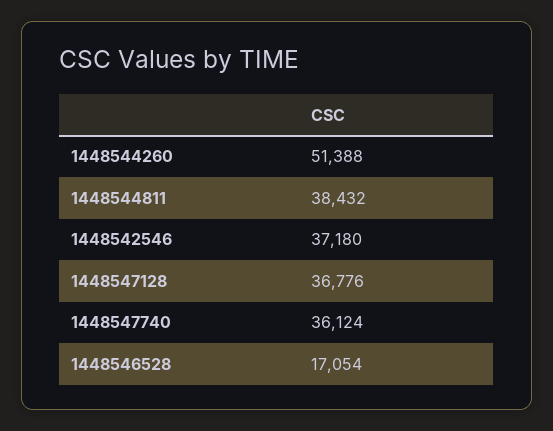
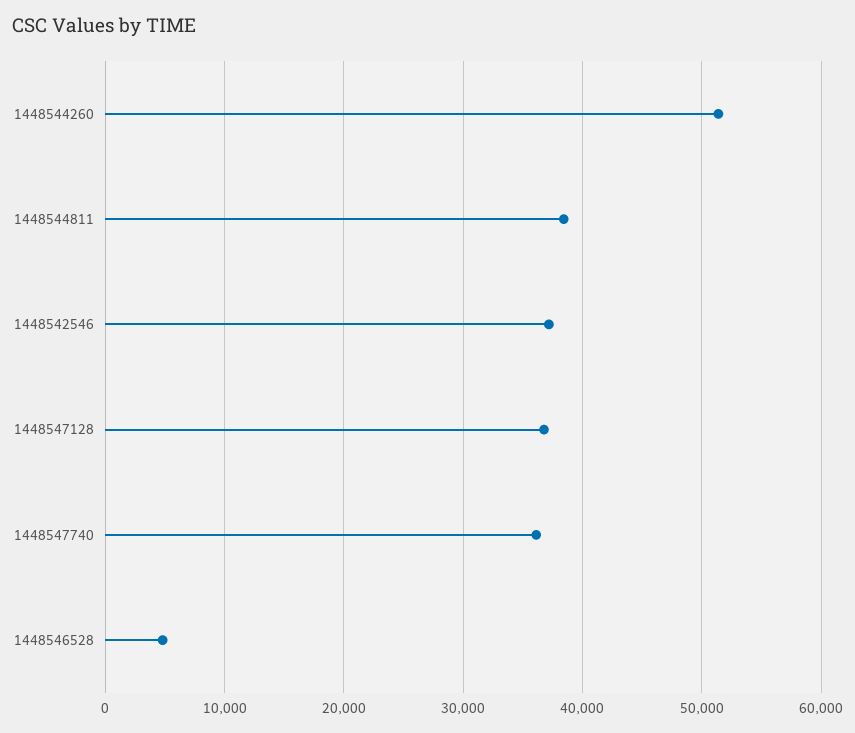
  {
    "1448544260": 51388,
    "1448544811": 38432,
    "1448542546": 37180,
    "1448547128": 36776,
    "1448547740": 36124,
-   "1448546528": 17054
+   "1448546528": 5000
  }

